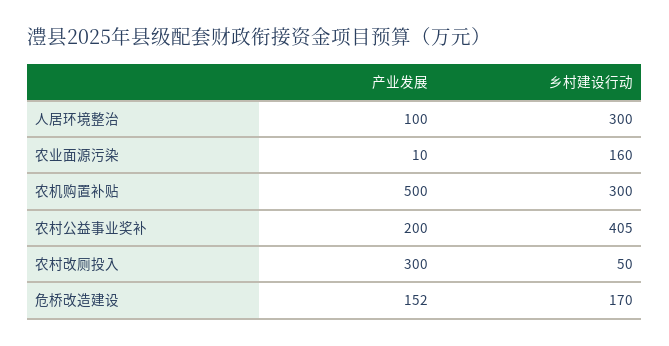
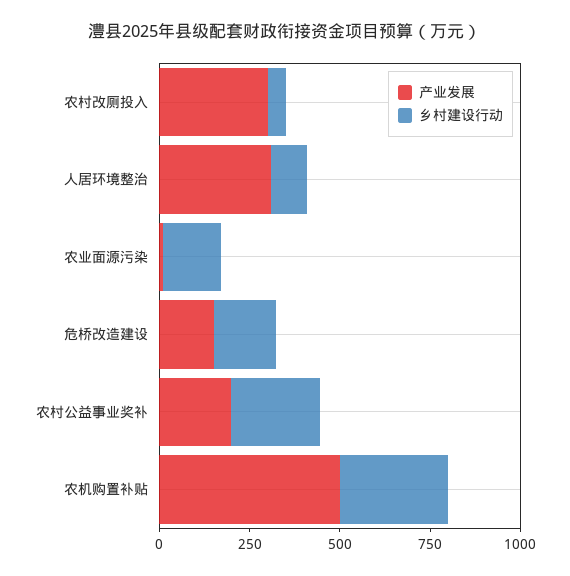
  {
    "产业发展": {
-     "人居环境整治": 100,
+     "人居环境整治": 300,
      "农业面源污染": 10,
      "农机购置补贴": 500,
      "农村公益事业奖补": 200,
      "农村改厕投入": 300,
      "危桥改造建设": 152
    },
    "乡村建设行动": {
-     "人居环境整治": 300,
+     "人居环境整治": 100,
      "农业面源污染": 160,
      "农机购置补贴": 300,
-     "农村公益事业奖补": 405,
+     "农村公益事业奖补": 250,
      "农村改厕投入": 50,
      "危桥改造建设": 170
    }
  }

